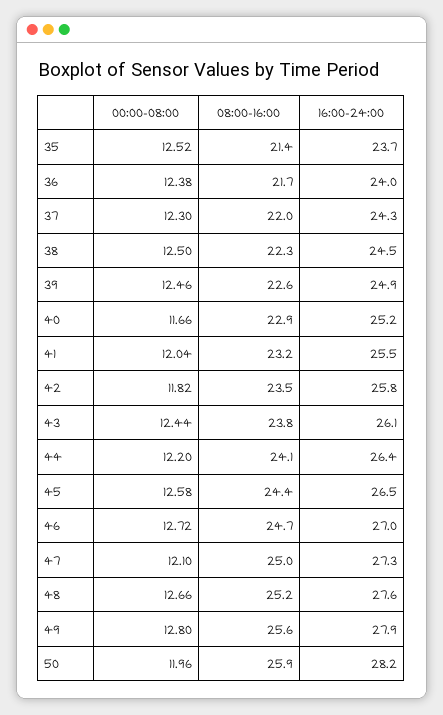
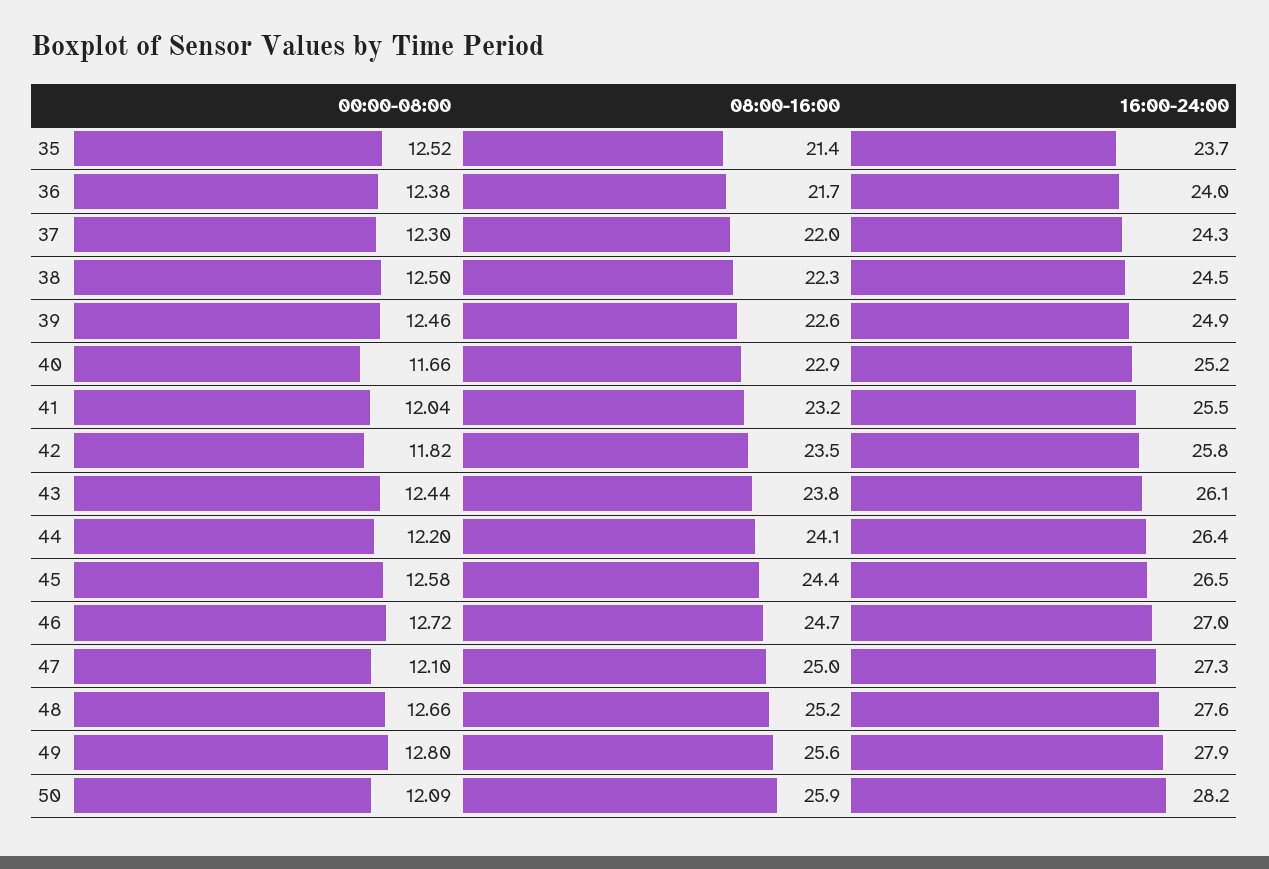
  {
    "00:00-08:00": {
      "35": 12.52,
      "36": 12.38,
      "37": 12.3,
      "38": 12.5,
      "39": 12.46,
      "40": 11.66,
      "41": 12.04,
      "42": 11.82,
      "43": 12.44,
      "44": 12.2,
      "45": 12.58,
      "46": 12.72,
      "47": 12.1,
      "48": 12.66,
      "49": 12.8,
-     "50": 11.96
+     "50": 12.09
    },
    "08:00-16:00": {
      "35": 21.4,
      "36": 21.7,
      "37": 22,
      "38": 22.3,
      "39": 22.6,
      "40": 22.9,
      "41": 23.2,
      "42": 23.5,
      "43": 23.8,
      "44": 24.1,
      "45": 24.4,
      "46": 24.7,
      "47": 25,
      "48": 25.2,
      "49": 25.6,
      "50": 25.9
    },
    "16:00-24:00": {
      "35": 23.7,
      "36": 24,
      "37": 24.3,
      "38": 24.5,
      "39": 24.9,
      "40": 25.2,
      "41": 25.5,
      "42": 25.8,
      "43": 26.1,
      "44": 26.4,
      "45": 26.5,
      "46": 27,
      "47": 27.3,
      "48": 27.6,
      "49": 27.9,
      "50": 28.2
    }
  }

